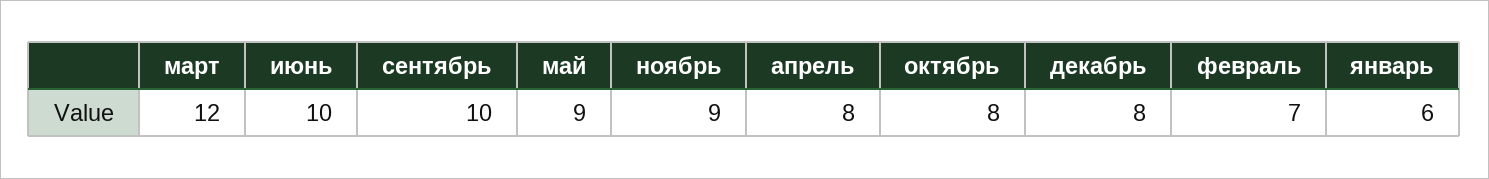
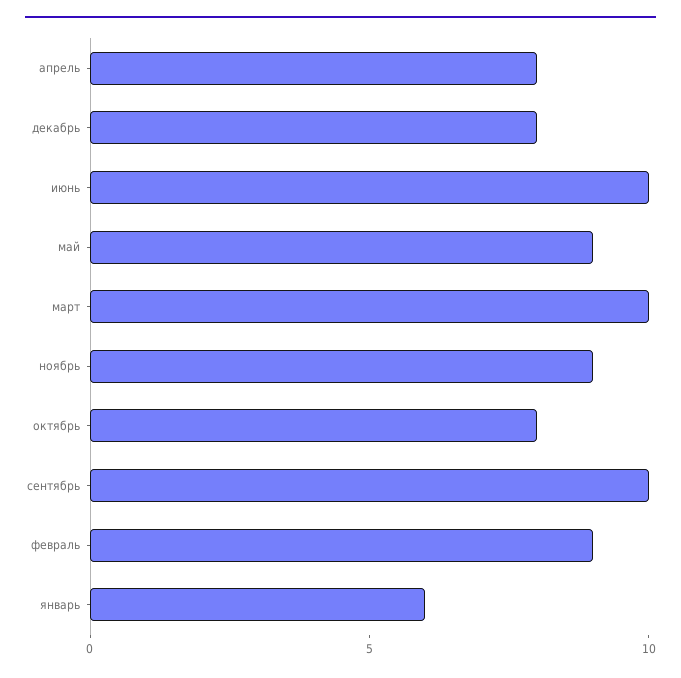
  {
-   "март": 12,
+   "март": 10,
    "июнь": 10,
    "сентябрь": 10,
    "май": 9,
    "ноябрь": 9,
    "апрель": 8,
    "октябрь": 8,
    "декабрь": 8,
-   "февраль": 7,
+   "февраль": 9,
    "январь": 6
  }

